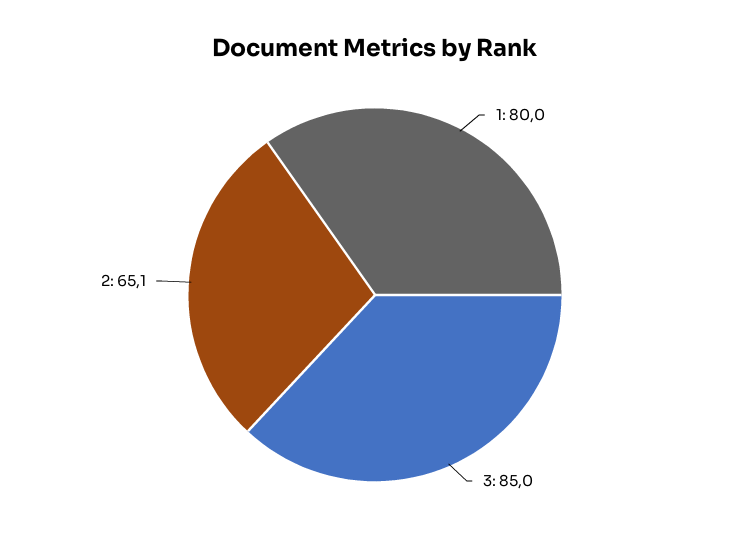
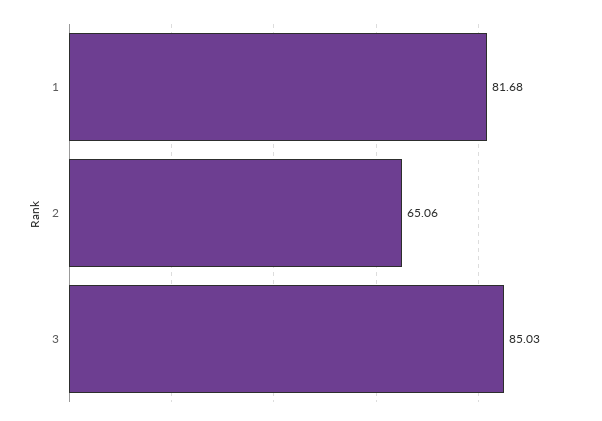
  {
-   "1": 80,
+   "1": 81.68,
    "3": 85.03,
    "2": 65.06
  }

